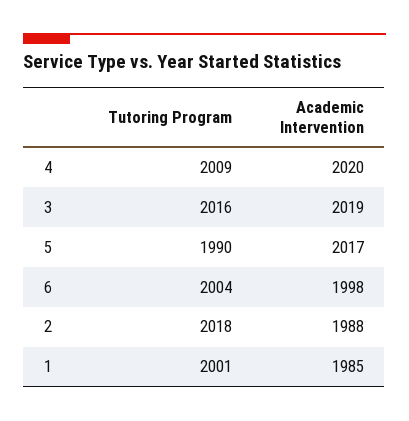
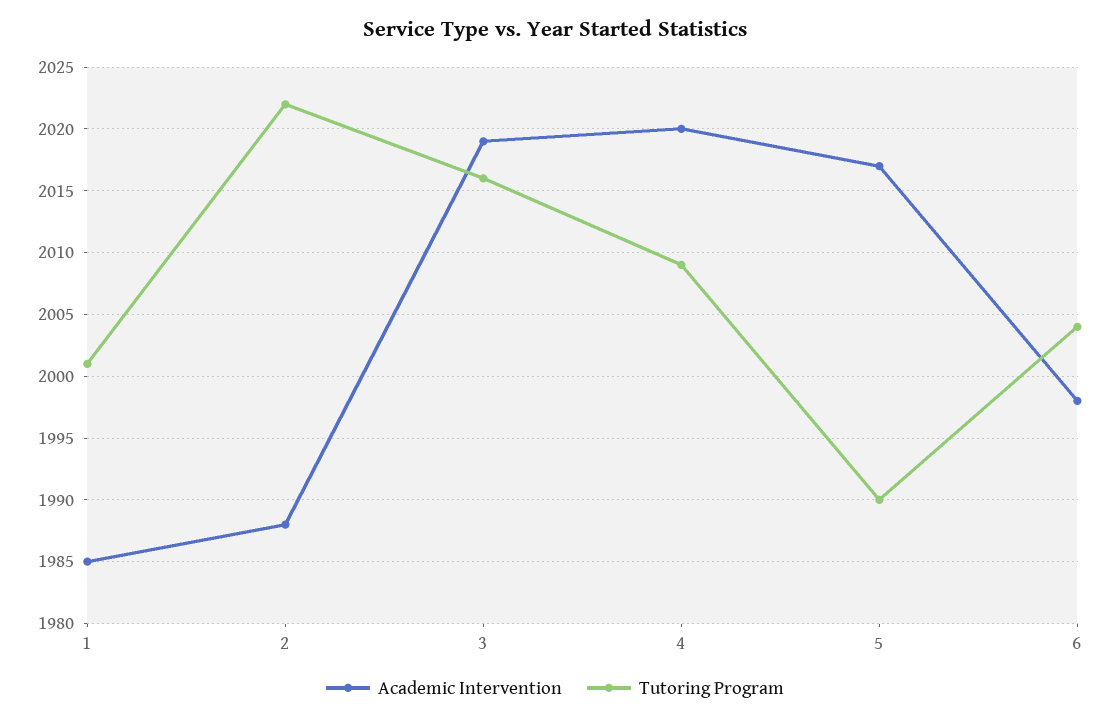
  {
    "Tutoring Program": {
      "4": 2009,
      "3": 2016,
      "5": 1990,
      "6": 2004,
-     "2": 2018,
+     "2": 2022,
      "1": 2001
    },
    "Academic Intervention": {
      "4": 2020,
      "3": 2019,
      "5": 2017,
      "6": 1998,
      "2": 1988,
      "1": 1985
    }
  }

